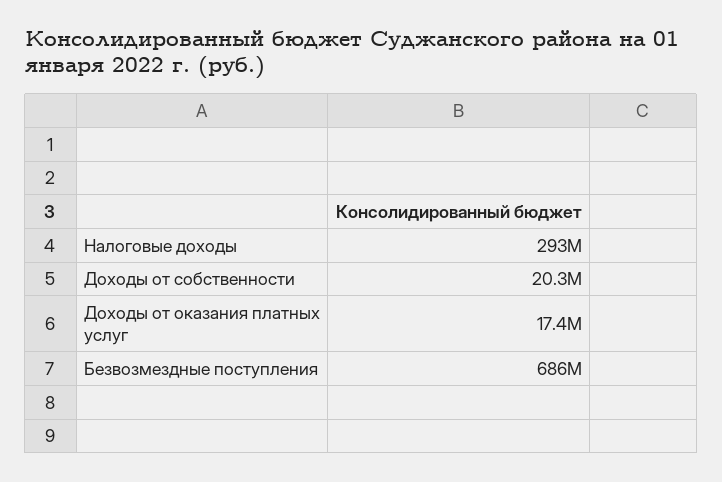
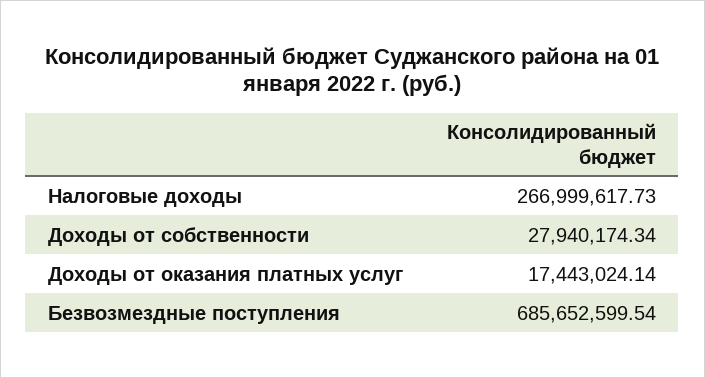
  {
-   "Налоговые доходы": 293000000,
+   "Налоговые доходы": 266999617.73,
-   "Доходы от собственности": 20300000,
+   "Доходы от собственности": 27940174.34,
    "Доходы от оказания платных услуг": 17443024.14,
    "Безвозмездные поступления": 685652599.54
  }

